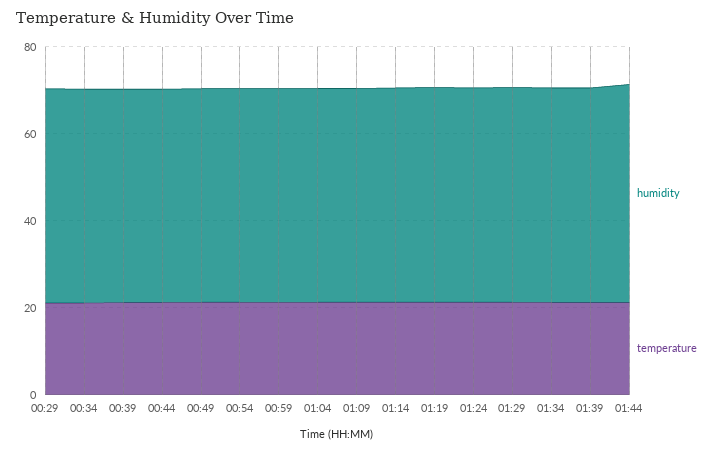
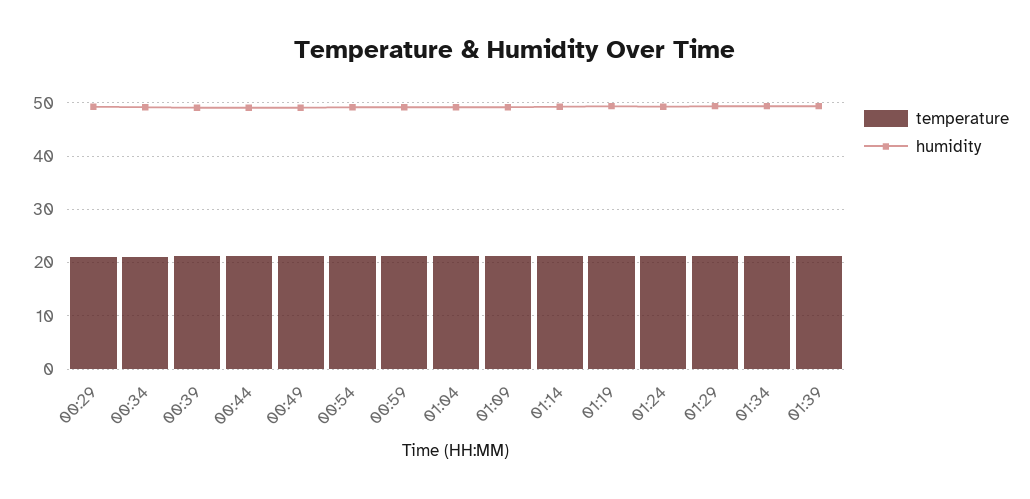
  {
    "humidity": {
      "00:29": 50,
      "00:34": 50,
      "00:39": 50,
      "00:44": 50,
      "00:49": 50,
      "00:54": 50,
      "00:59": 50,
      "01:04": 50,
      "01:09": 50,
      "01:14": 50,
      "01:19": 50,
      "01:24": 50,
      "01:29": 50,
      "01:34": 50,
-     "01:39": 50,
+     "01:39": 50
-     "01:44": 50
    },
    "temperature": {
      "00:29": 22,
      "00:34": 22,
      "00:39": 22,
      "00:44": 22,
      "00:49": 22,
      "00:54": 22,
      "00:59": 22,
      "01:04": 22,
      "01:09": 22,
      "01:14": 22,
      "01:19": 22,
      "01:24": 22,
      "01:29": 22,
      "01:34": 22,
-     "01:39": 22,
+     "01:39": 22
-     "01:44": 20
    }
  }

